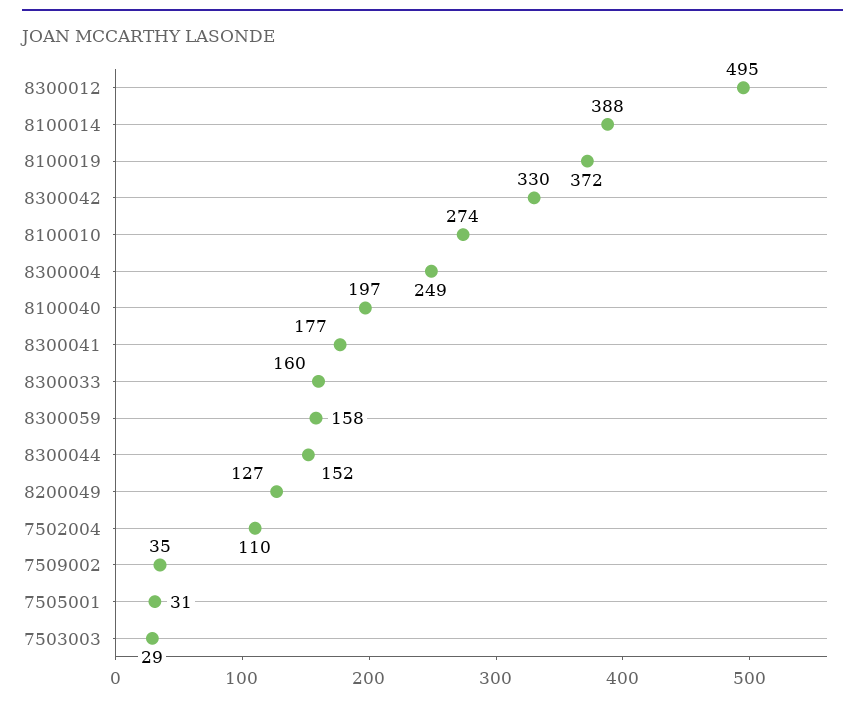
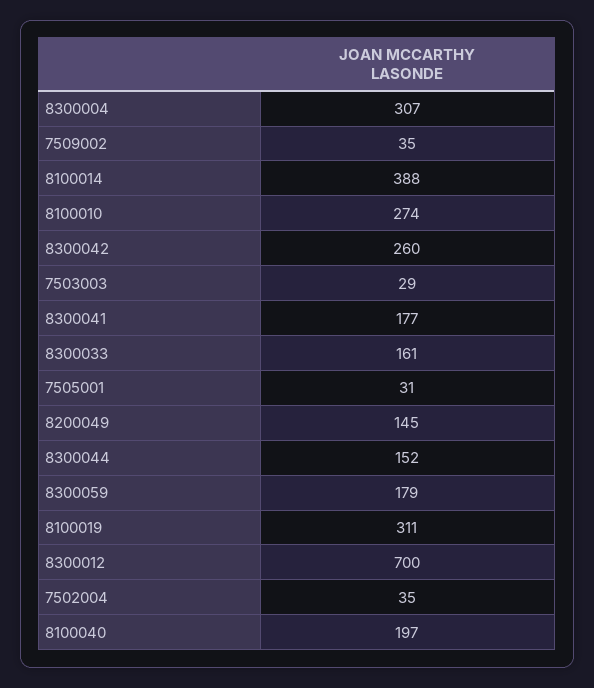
  {
-   "8300012": 495,
+   "8300012": 700,
    "8100014": 388,
-   "8100019": 372,
+   "8100019": 311,
-   "8300042": 330,
+   "8300042": 260,
    "8100010": 274,
-   "8300004": 249,
+   "8300004": 307,
    "8100040": 197,
    "8300041": 177,
-   "8300033": 160,
+   "8300033": 161,
-   "8300059": 158,
+   "8300059": 179,
    "8300044": 152,
-   "8200049": 127,
+   "8200049": 145,
-   "7502004": 110,
+   "7502004": 35,
    "7509002": 35,
    "7505001": 31,
    "7503003": 29
  }

